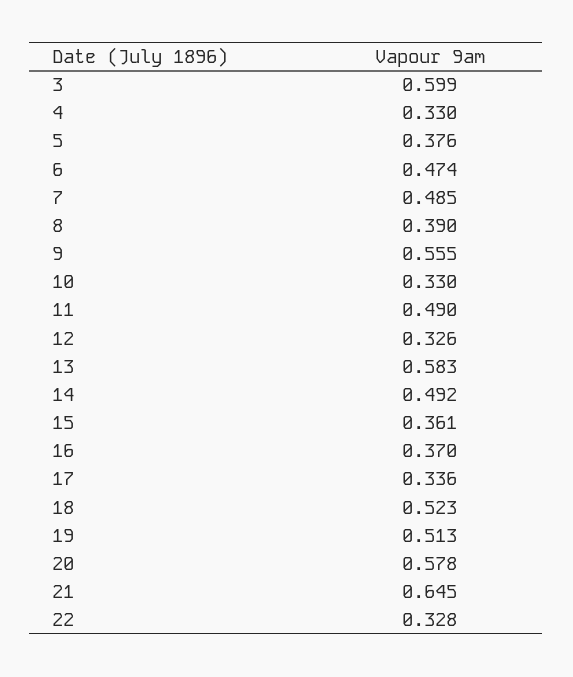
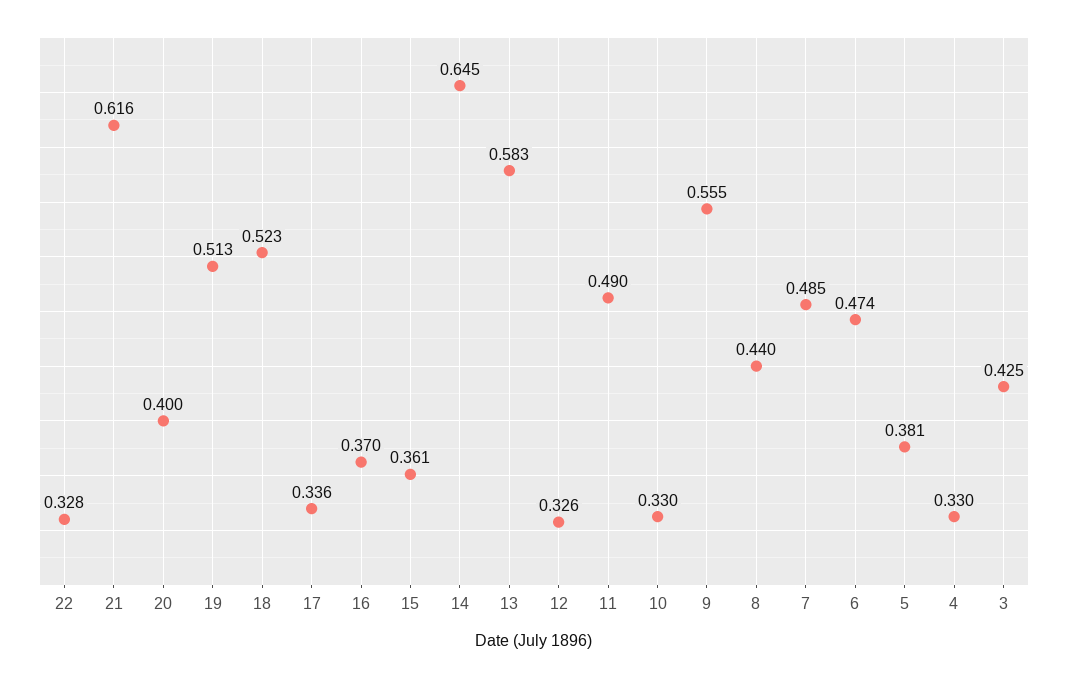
  {
-   "3": 0.599,
+   "3": 0.425,
    "4": 0.33,
-   "5": 0.376,
+   "5": 0.381,
    "6": 0.474,
    "7": 0.485,
-   "8": 0.39,
+   "8": 0.44,
    "9": 0.555,
    "10": 0.33,
    "11": 0.49,
    "12": 0.326,
    "13": 0.583,
-   "14": 0.492,
+   "14": 0.645,
    "15": 0.361,
    "16": 0.37,
    "17": 0.336,
    "18": 0.523,
    "19": 0.513,
-   "20": 0.578,
+   "20": 0.4,
-   "21": 0.645,
+   "21": 0.616,
    "22": 0.328
  }

